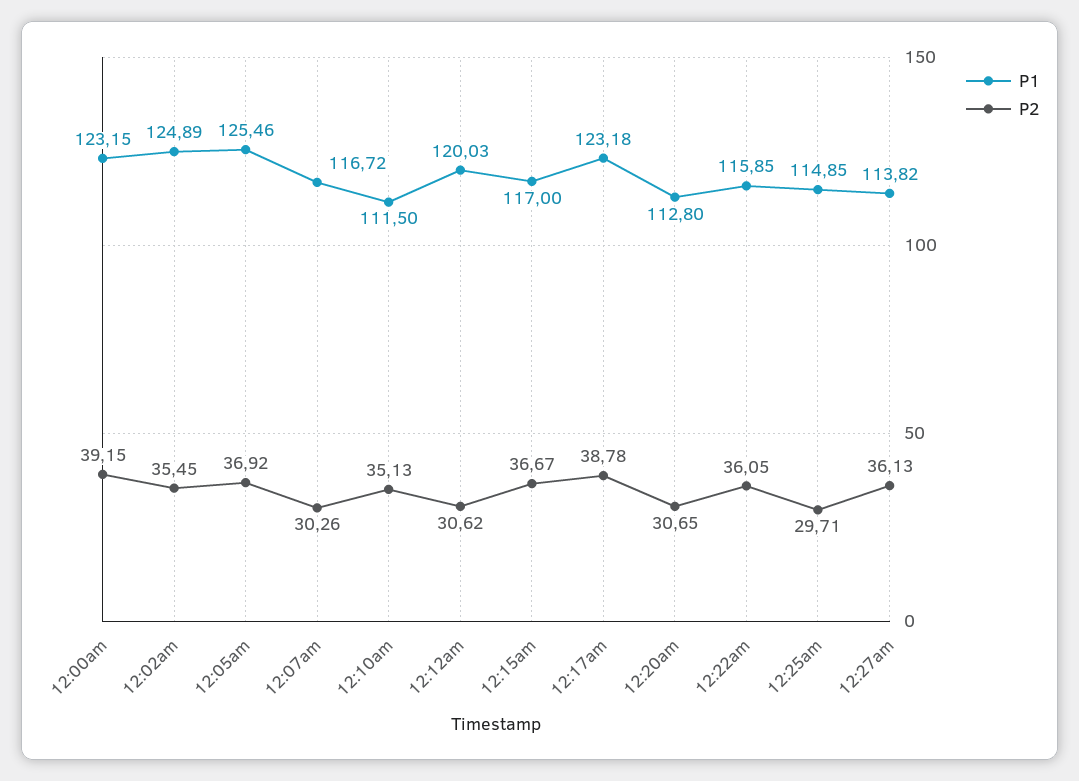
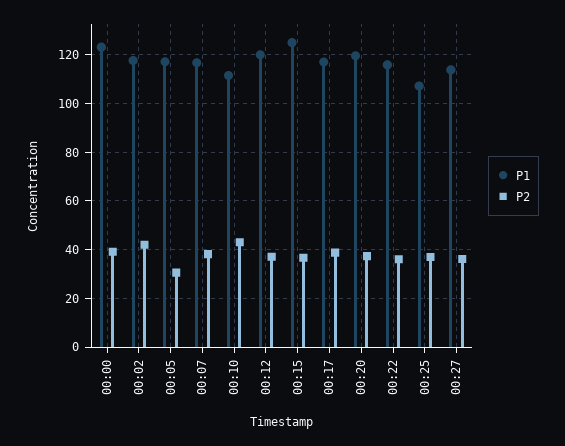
  {
    "P1": {
      "12:00am": 123.15,
-     "12:02am": 124.89,
+     "12:02am": 117.5,
-     "12:05am": 125.46,
+     "12:05am": 117.5,
      "12:07am": 116.72,
      "12:10am": 111.5,
      "12:12am": 120.03,
-     "12:15am": 117,
+     "12:15am": 125,
-     "12:17am": 123.18,
+     "12:17am": 117.5,
-     "12:20am": 112.8,
+     "12:20am": 120,
      "12:22am": 115.85,
-     "12:25am": 114.85,
+     "12:25am": 107.5,
      "12:27am": 113.82
    },
    "P2": {
      "12:00am": 39.15,
-     "12:02am": 35.45,
+     "12:02am": 42.5,
-     "12:05am": 36.92,
+     "12:05am": 30,
-     "12:07am": 30.26,
+     "12:07am": 37.5,
-     "12:10am": 35.13,
+     "12:10am": 42.5,
-     "12:12am": 30.62,
+     "12:12am": 37.5,
      "12:15am": 36.67,
      "12:17am": 38.78,
-     "12:20am": 30.65,
+     "12:20am": 37.5,
      "12:22am": 36.05,
-     "12:25am": 29.71,
+     "12:25am": 37.5,
      "12:27am": 36.13
    }
  }

